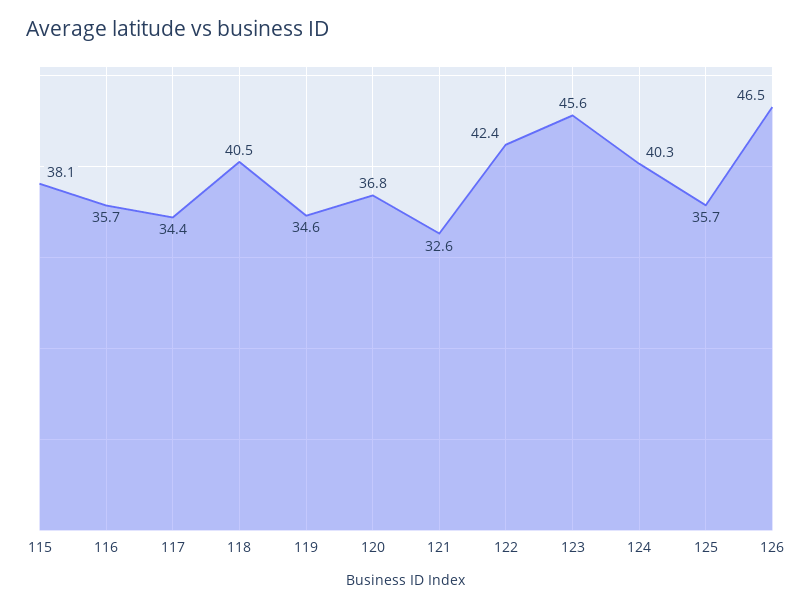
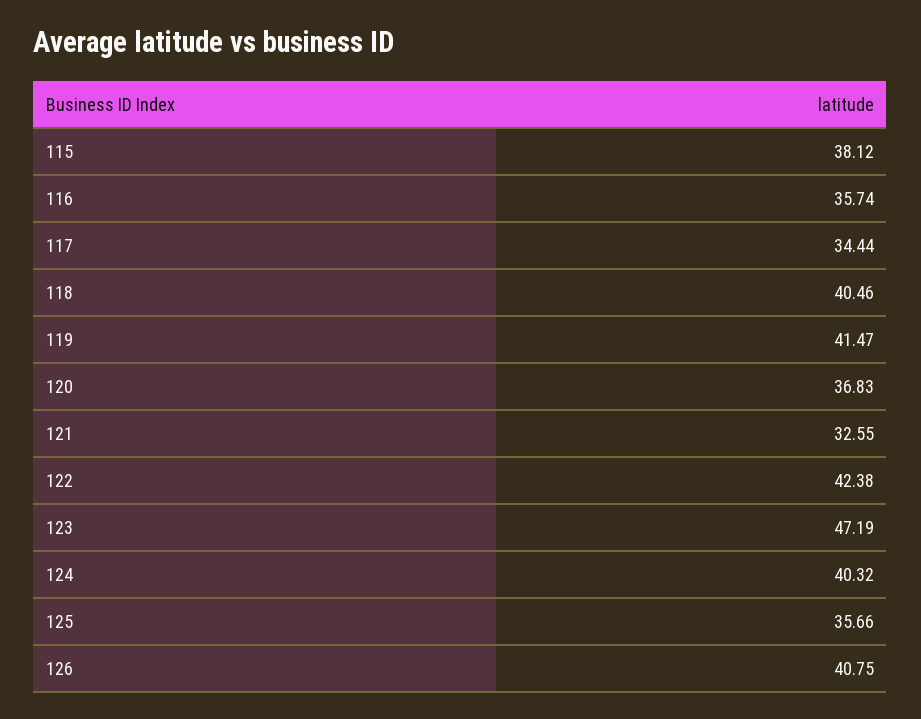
  {
    "115": 38.12,
    "116": 35.74,
    "117": 34.44,
    "118": 40.46,
-   "119": 34.6,
+   "119": 41.47,
    "120": 36.83,
    "121": 32.55,
    "122": 42.38,
-   "123": 45.6,
+   "123": 47.19,
    "124": 40.32,
    "125": 35.66,
-   "126": 46.5
+   "126": 40.75
  }

